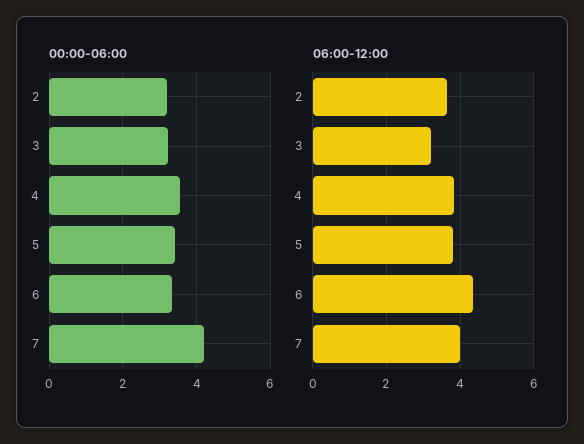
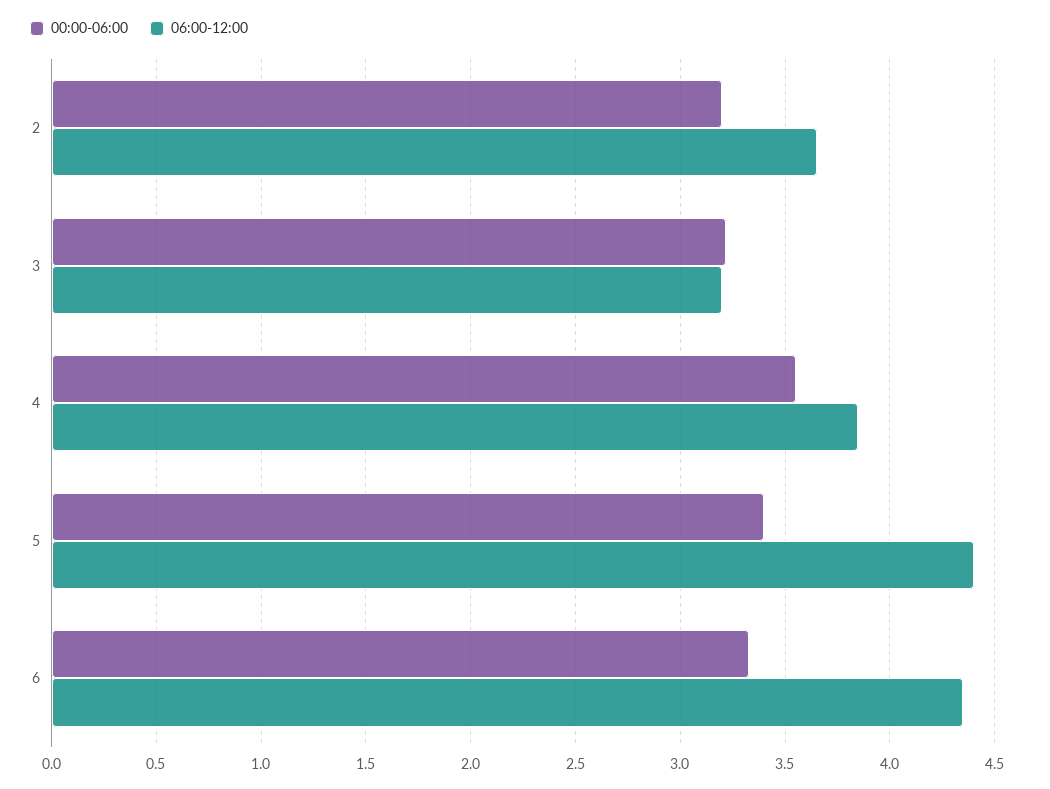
  {
    "00:00-06:00": {
      "2": 3.2,
      "3": 3.2,
      "4": 3.55,
      "5": 3.4,
-     "6": 3.35,
+     "6": 3.35
-     "7": 4.2
    },
    "06:00-12:00": {
      "2": 3.65,
      "3": 3.2,
      "4": 3.85,
-     "5": 3.8,
+     "5": 4.4,
-     "6": 4.35,
+     "6": 4.35
-     "7": 4
    }
  }

